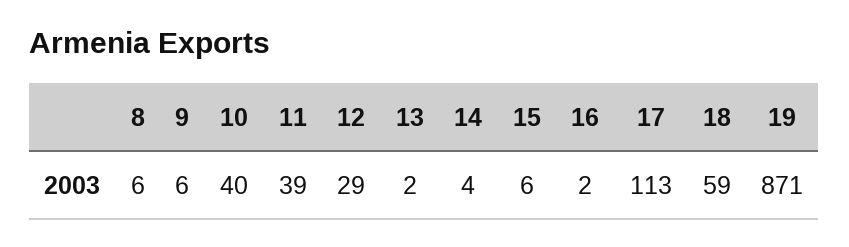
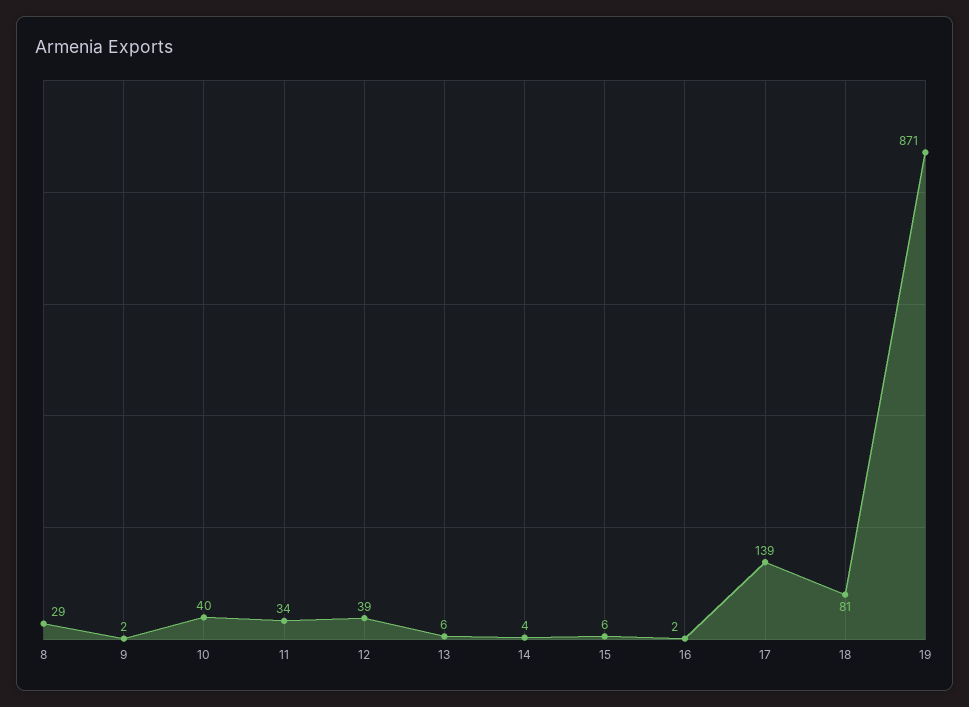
  {
-   "8": 6,
+   "8": 29,
-   "9": 6,
+   "9": 2,
    "10": 40,
-   "11": 39,
+   "11": 34,
-   "12": 29,
+   "12": 39,
-   "13": 2,
+   "13": 6,
    "14": 4,
    "15": 6,
    "16": 2,
-   "17": 113,
+   "17": 139,
-   "18": 59,
+   "18": 81,
    "19": 871
  }

